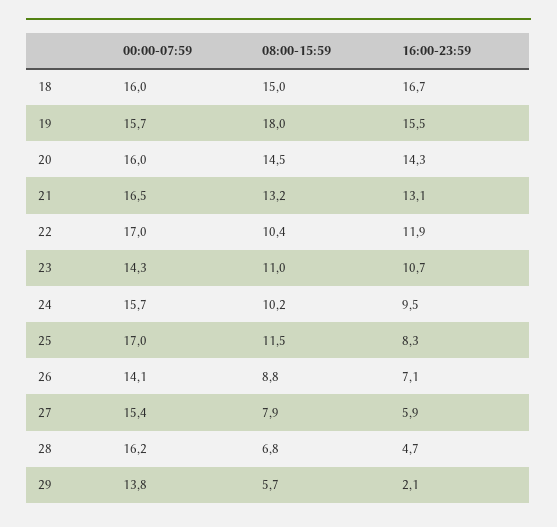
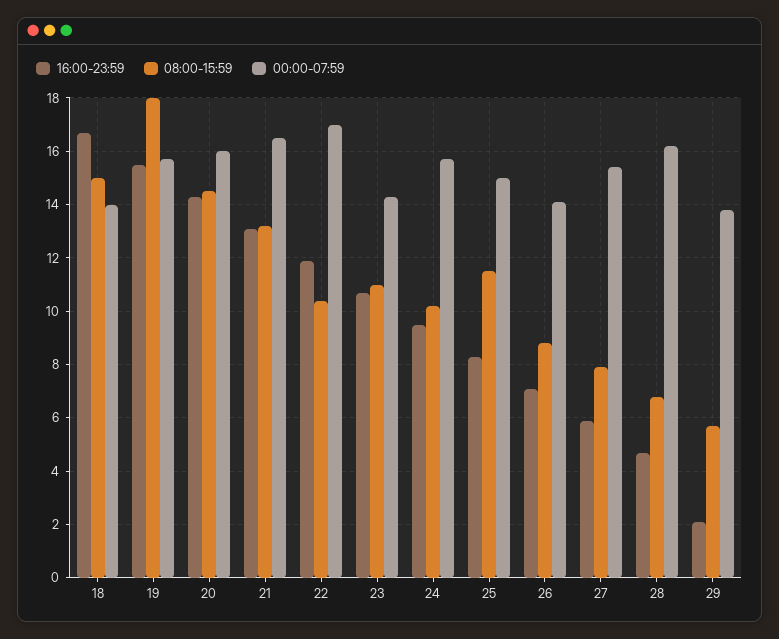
  {
    "00:00-07:59": {
-     "18": 16,
+     "18": 14,
      "19": 15.7,
      "20": 16,
      "21": 16.5,
      "22": 17,
      "23": 14.3,
      "24": 15.7,
-     "25": 17,
+     "25": 15,
      "26": 14.1,
      "27": 15.4,
      "28": 16.2,
      "29": 13.8
    },
    "08:00-15:59": {
      "18": 15,
      "19": 18,
      "20": 14.5,
      "21": 13.2,
      "22": 10.4,
      "23": 11,
      "24": 10.2,
      "25": 11.5,
      "26": 8.8,
      "27": 7.9,
      "28": 6.8,
      "29": 5.7
    },
    "16:00-23:59": {
      "18": 16.7,
      "19": 15.5,
      "20": 14.3,
      "21": 13.1,
      "22": 11.9,
      "23": 10.7,
      "24": 9.5,
      "25": 8.3,
      "26": 7.1,
      "27": 5.9,
      "28": 4.7,
      "29": 2.1
    }
  }

